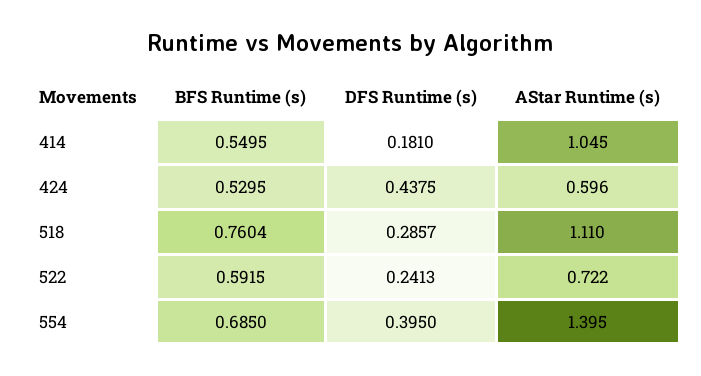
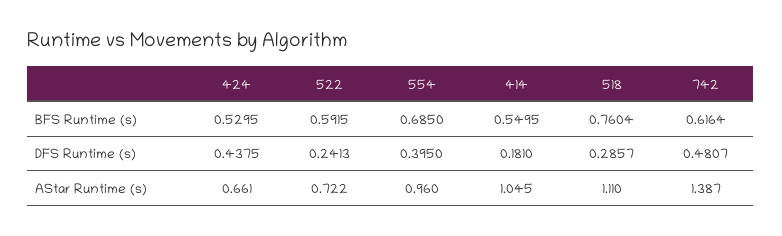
  {
    "BFS Runtime (s)": {
      "414": 0.5495,
      "424": 0.5295,
      "518": 0.7604,
      "522": 0.5915,
-     "554": 0.685
+     "554": 0.685,
+     "742": 0.6164
    },
    "DFS Runtime (s)": {
      "414": 0.181,
      "424": 0.4375,
      "518": 0.2857,
      "522": 0.2413,
-     "554": 0.395
+     "554": 0.395,
+     "742": 0.4807
    },
    "AStar Runtime (s)": {
      "414": 1.045,
-     "424": 0.596,
+     "424": 0.661,
      "518": 1.11,
      "522": 0.722,
-     "554": 1.395
+     "554": 0.96,
+     "742": 1.387
    }
  }

